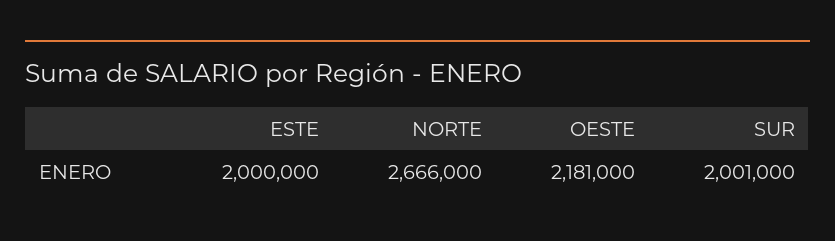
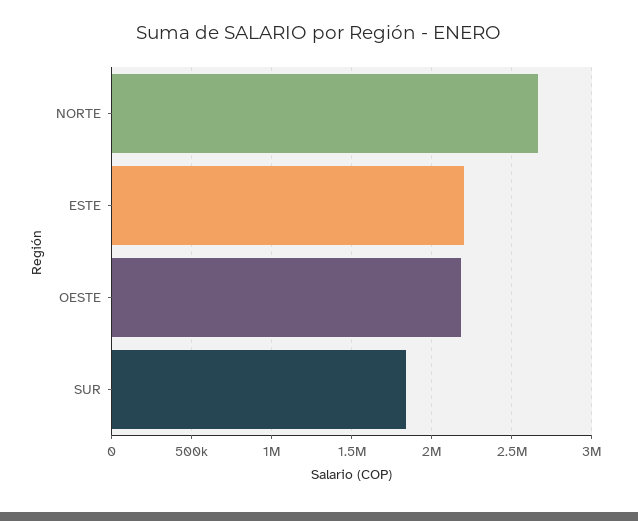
  {
-   "ESTE": 2000000,
+   "ESTE": 2200000,
    "NORTE": 2666000,
    "OESTE": 2181000,
-   "SUR": 2001000
+   "SUR": 1850000
  }

